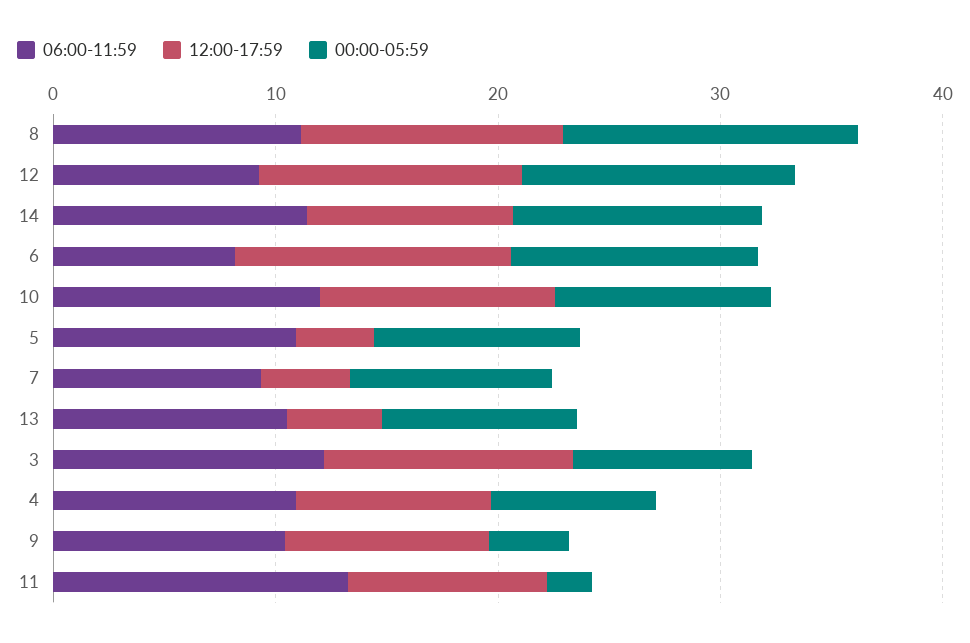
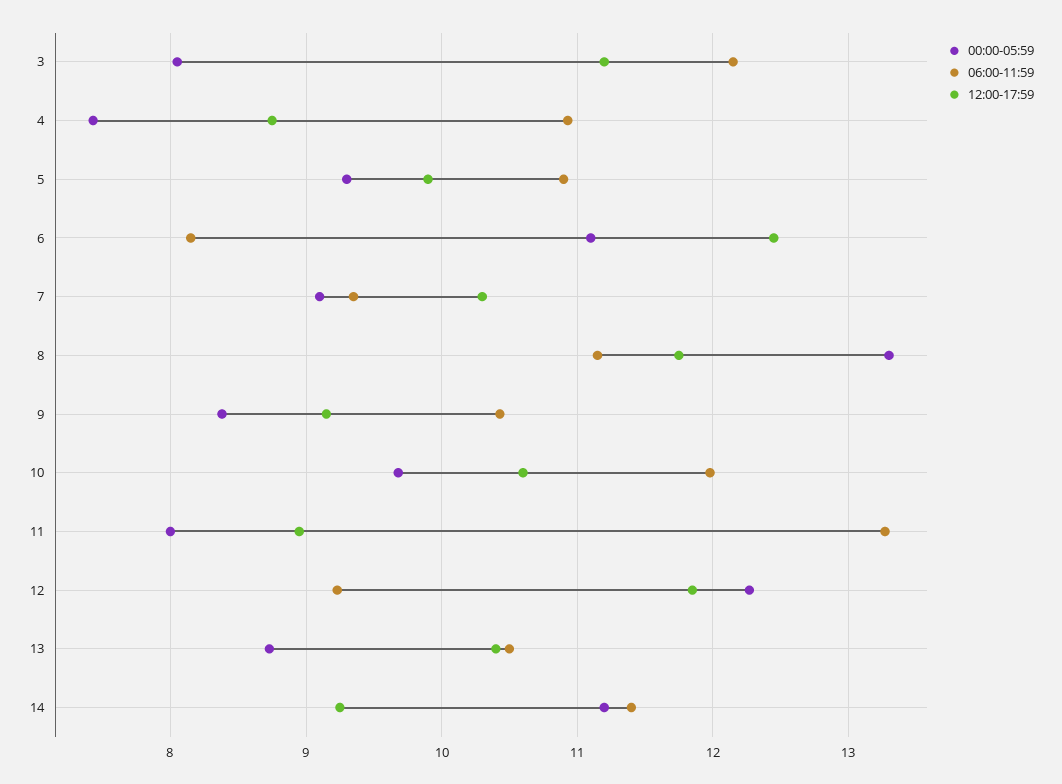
  {
    "06:00-11:59": {
      "8": 11.2,
      "12": 9.2,
      "14": 11.4,
      "6": 8.2,
      "10": 12,
      "5": 10.9,
      "7": 9.4,
      "13": 10.5,
      "3": 12.2,
      "4": 10.9,
      "9": 10.4,
      "11": 13.3
    },
    "12:00-17:59": {
      "8": 11.8,
      "12": 11.9,
      "14": 9.3,
      "6": 12.5,
      "10": 10.6,
-     "5": 4,
+     "5": 9.9,
-     "7": 4,
+     "7": 10.3,
-     "13": 4,
+     "13": 10.4,
      "3": 11.2,
      "4": 8.8,
      "9": 9.2,
      "11": 9
    },
    "00:00-05:59": {
      "8": 13.3,
      "12": 12.3,
      "14": 11.2,
      "6": 11.1,
      "10": 9.7,
      "5": 9.3,
      "7": 9.1,
      "13": 8.7,
      "3": 8.1,
      "4": 7.4,
-     "9": 4,
+     "9": 8.4,
-     "11": 2
+     "11": 8
    }
  }

